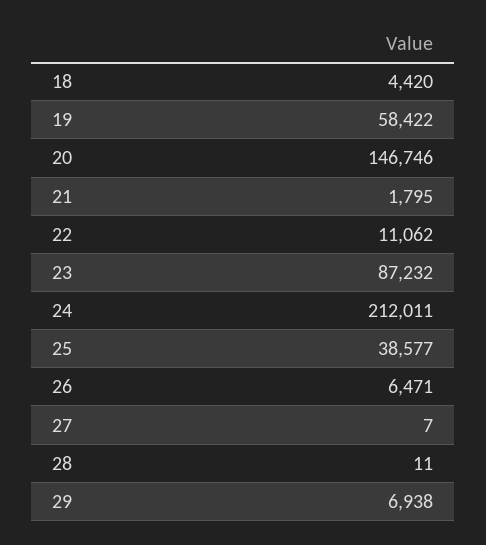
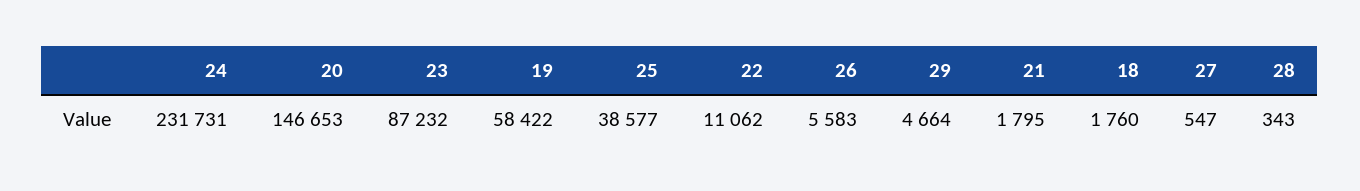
  {
-   "18": 4420,
+   "18": 1760,
    "19": 58422,
-   "20": 146746,
+   "20": 146653,
    "21": 1795,
    "22": 11062,
    "23": 87232,
-   "24": 212011,
+   "24": 231731,
    "25": 38577,
-   "26": 6471,
+   "26": 5583,
-   "27": 7,
+   "27": 547,
-   "28": 11,
+   "28": 343,
-   "29": 6938
+   "29": 4664
  }

